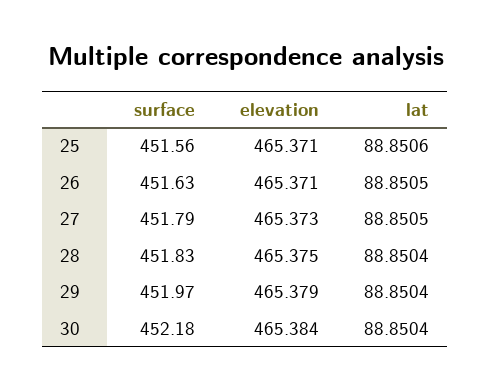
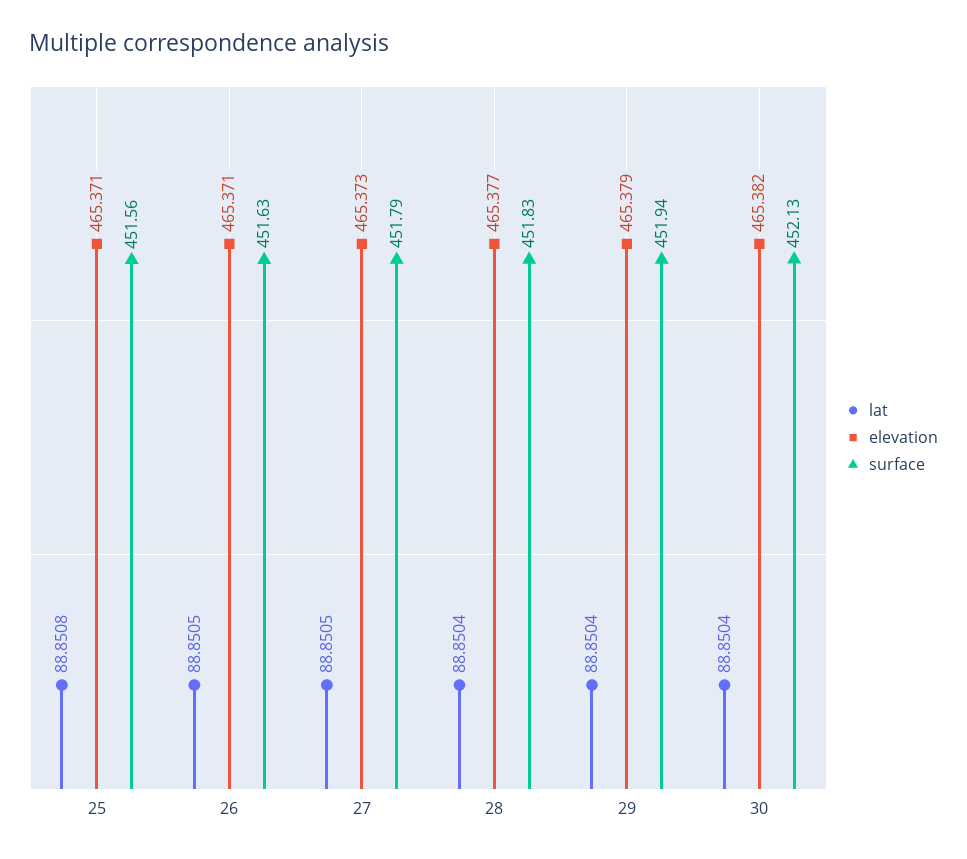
  {
    "surface": {
      "25": 451.56,
      "26": 451.63,
      "27": 451.79,
      "28": 451.83,
-     "29": 451.97,
+     "29": 451.94,
-     "30": 452.18
+     "30": 452.13
    },
    "elevation": {
      "25": 465.371,
      "26": 465.371,
      "27": 465.373,
-     "28": 465.375,
+     "28": 465.377,
      "29": 465.379,
-     "30": 465.384
+     "30": 465.382
    },
    "lat": {
-     "25": 88.8506,
+     "25": 88.8508,
      "26": 88.8505,
      "27": 88.8505,
      "28": 88.8504,
      "29": 88.8504,
      "30": 88.8504
    }
  }

